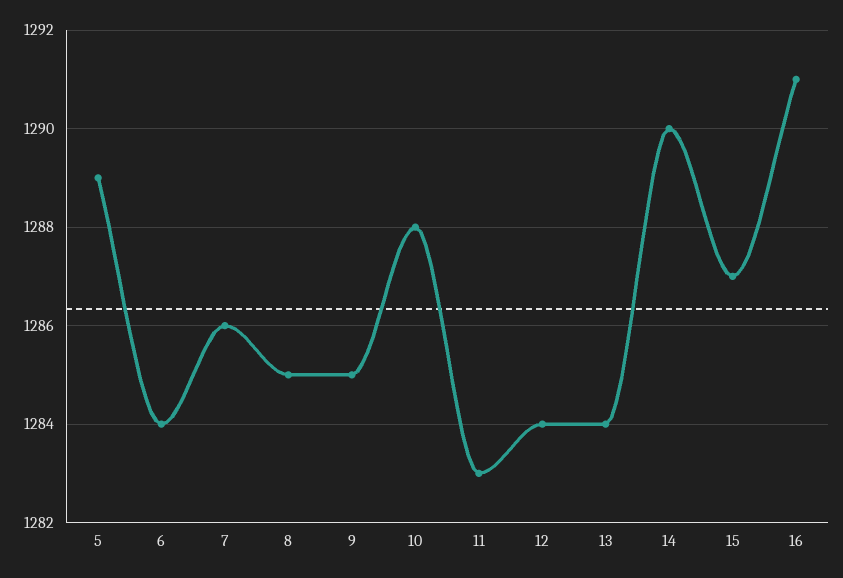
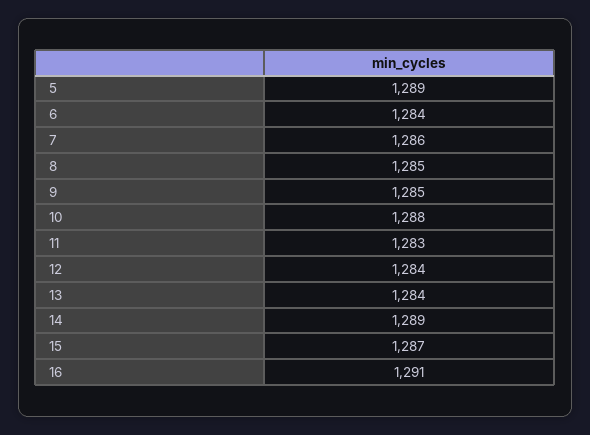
  {
    "5": 1289,
    "6": 1284,
    "7": 1286,
    "8": 1285,
    "9": 1285,
    "10": 1288,
    "11": 1283,
    "12": 1284,
    "13": 1284,
-   "14": 1290,
+   "14": 1289,
    "15": 1287,
    "16": 1291
  }

